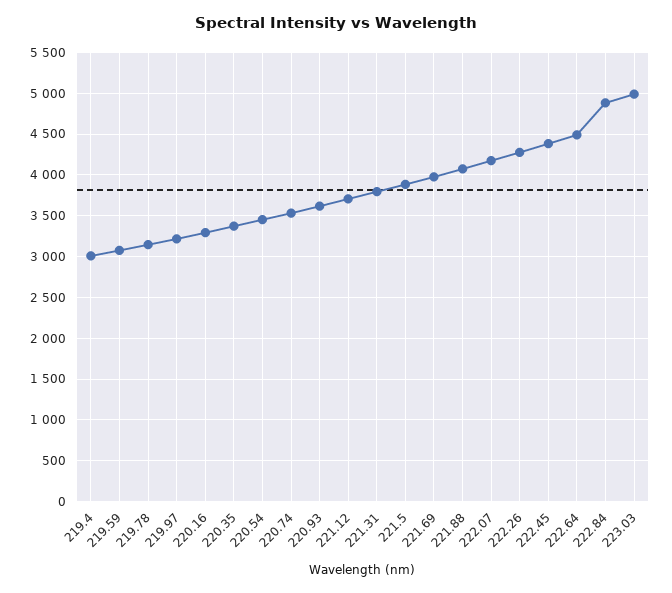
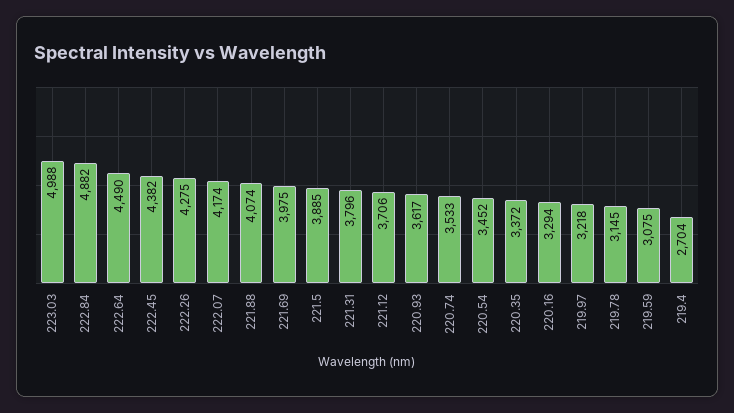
  {
-   "219.4": 3000,
+   "219.4": 2704,
    "219.59": 3075,
    "219.78": 3145,
    "219.97": 3218,
    "220.16": 3294,
    "220.35": 3372,
    "220.54": 3452,
    "220.74": 3533,
    "220.93": 3617,
    "221.12": 3706,
    "221.31": 3796,
    "221.5": 3885,
    "221.69": 3975,
    "221.88": 4074,
    "222.07": 4174,
    "222.26": 4275,
    "222.45": 4382,
    "222.64": 4490,
    "222.84": 4882,
    "223.03": 4988
  }

